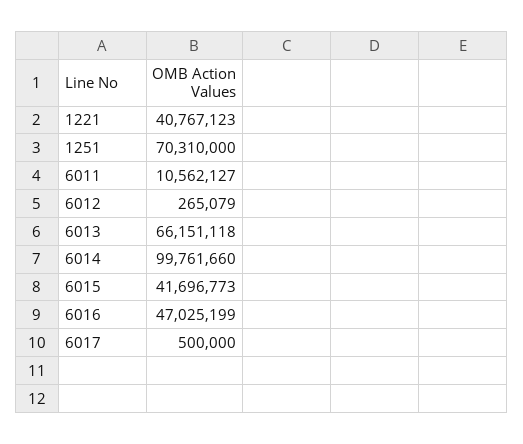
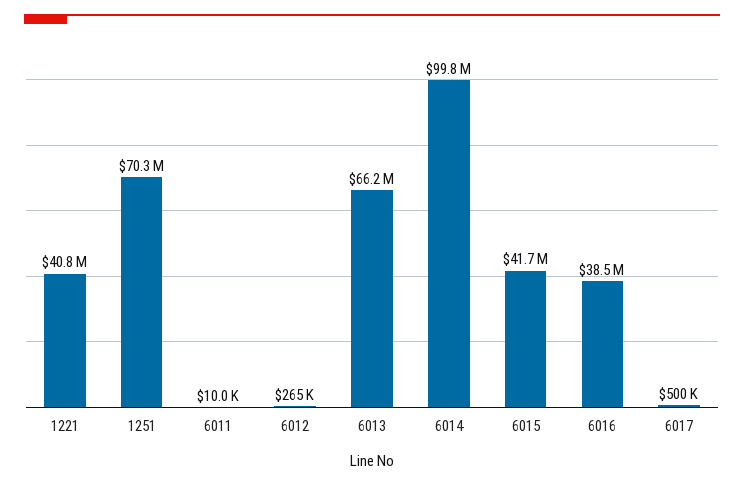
  {
    "1221": 40767123,
    "1251": 70310000,
-   "6011": 10562127,
+   "6011": 10000,
    "6012": 265079,
    "6013": 66151118,
    "6014": 99761660,
    "6015": 41696773,
-   "6016": 47025199,
+   "6016": 38500000,
    "6017": 500000
  }

